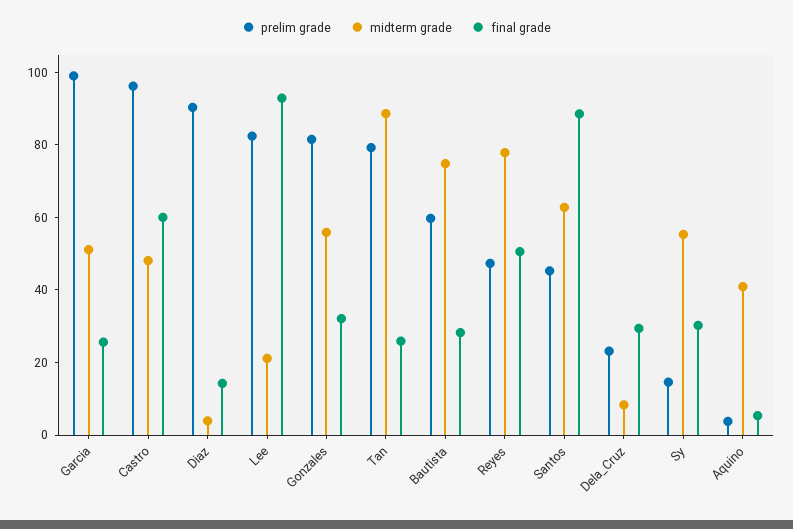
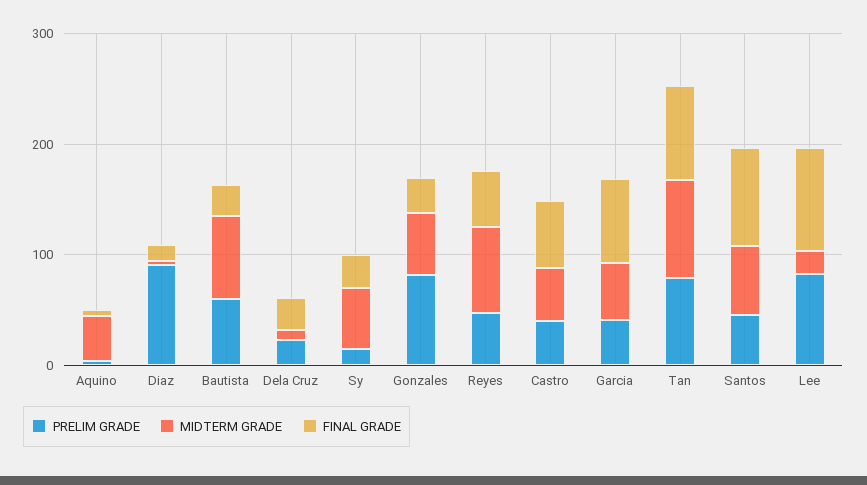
  {
    "prelim grade": {
-     "Garcia": 100,
+     "Garcia": 40,
-     "Castro": 95,
+     "Castro": 40,
      "Diaz": 90,
      "Lee": 80,
      "Gonzales": 80,
      "Tan": 80,
      "Bautista": 60,
      "Reyes": 45,
      "Santos": 45,
      "Dela_Cruz": 25,
      "Sy": 15,
      "Aquino": 5
    },
    "midterm grade": {
      "Garcia": 50,
      "Castro": 50,
      "Diaz": 5,
      "Lee": 20,
      "Gonzales": 55,
      "Tan": 90,
      "Bautista": 75,
      "Reyes": 80,
      "Santos": 65,
      "Dela_Cruz": 10,
      "Sy": 55,
      "Aquino": 40
    },
    "final grade": {
-     "Garcia": 25,
+     "Garcia": 80,
      "Castro": 60,
      "Diaz": 15,
      "Lee": 95,
      "Gonzales": 30,
-     "Tan": 25,
+     "Tan": 80,
      "Bautista": 30,
      "Reyes": 50,
      "Santos": 90,
      "Dela_Cruz": 30,
      "Sy": 30,
      "Aquino": 5
    }
  }

